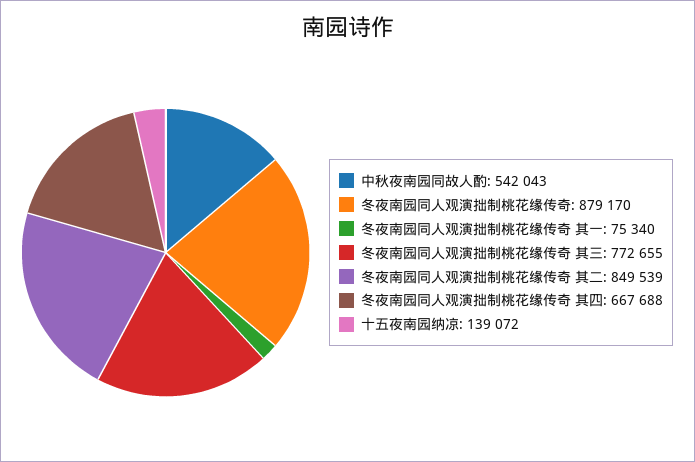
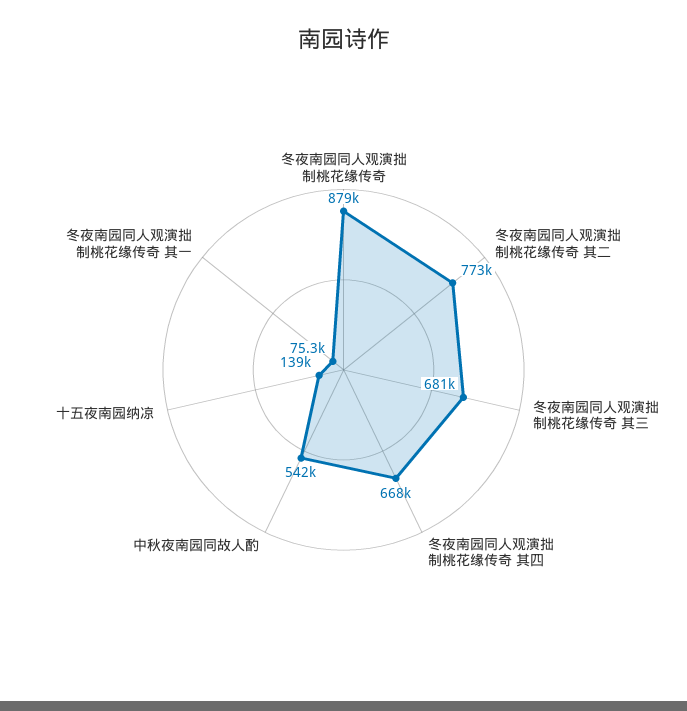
  {
    "中秋夜南园同故人酌": 542043,
    "冬夜南园同人观演拙制桃花缘传奇": 879170,
    "冬夜南园同人观演拙制桃花缘传奇 其一": 75340,
-   "冬夜南园同人观演拙制桃花缘传奇 其三": 772655,
+   "冬夜南园同人观演拙制桃花缘传奇 其三": 681000,
-   "冬夜南园同人观演拙制桃花缘传奇 其二": 849539,
+   "冬夜南园同人观演拙制桃花缘传奇 其二": 773000,
    "冬夜南园同人观演拙制桃花缘传奇 其四": 667688,
    "十五夜南园纳凉": 139072
  }

